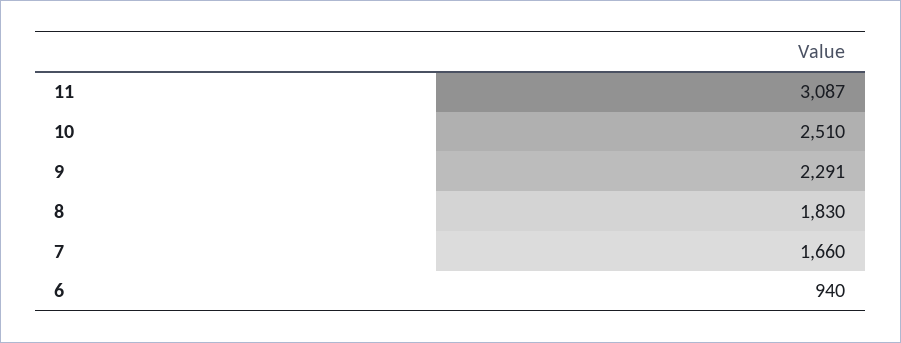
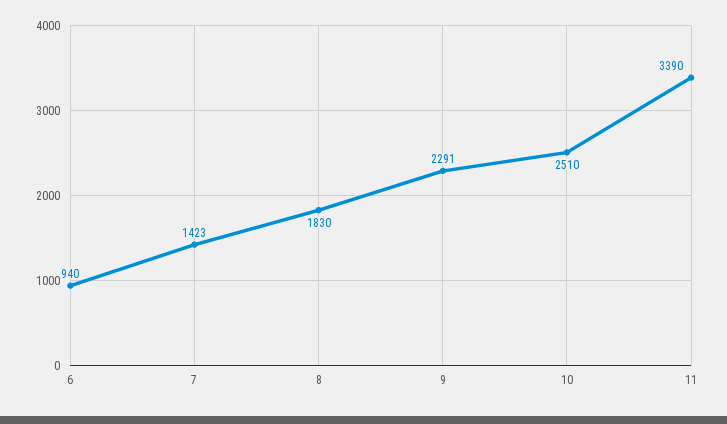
  {
-   "11": 3087,
+   "11": 3390,
    "10": 2510,
    "9": 2291,
    "8": 1830,
-   "7": 1660,
+   "7": 1423,
    "6": 940
  }

